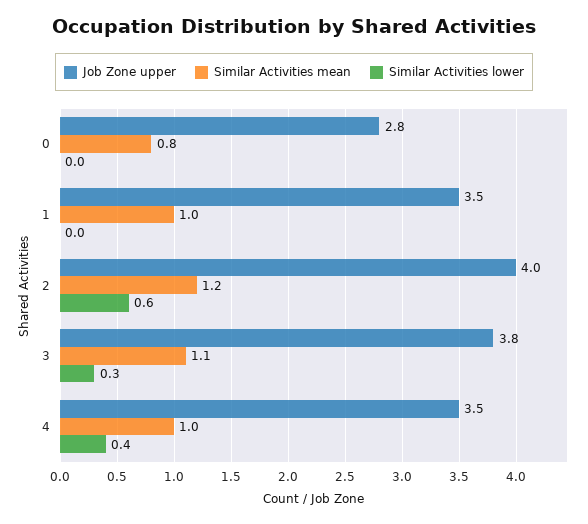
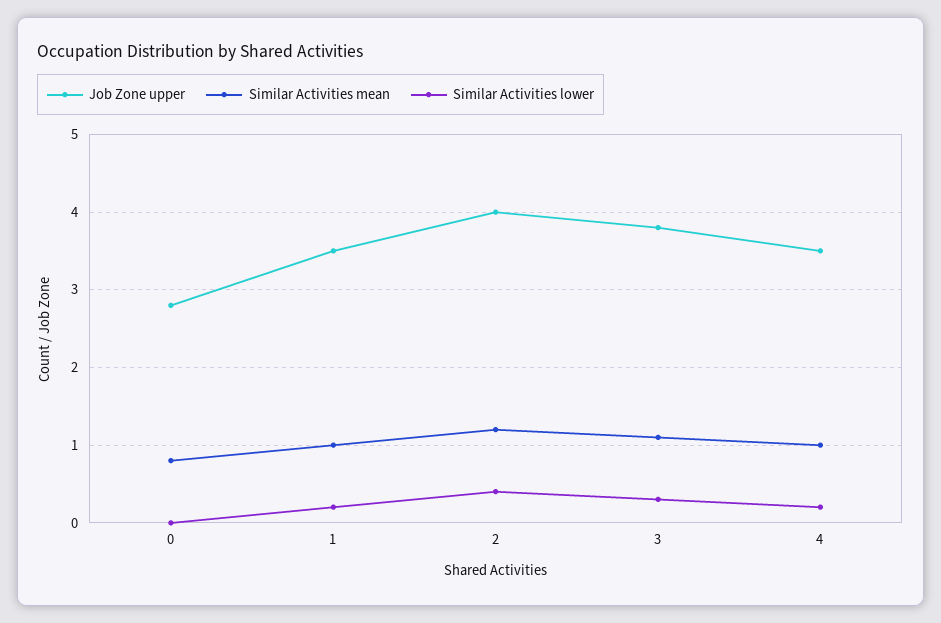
  {
    "Job Zone upper": {
      "0": 2.8,
      "1": 3.5,
      "2": 4,
      "3": 3.8,
      "4": 3.5
    },
    "Similar Activities mean": {
      "0": 0.8,
      "1": 1,
      "2": 1.2,
      "3": 1.1,
      "4": 1
    },
    "Similar Activities lower": {
      "0": 0,
-     "1": 0,
+     "1": 0.2,
-     "2": 0.6,
+     "2": 0.4,
      "3": 0.3,
-     "4": 0.4
+     "4": 0.2
    }
  }

